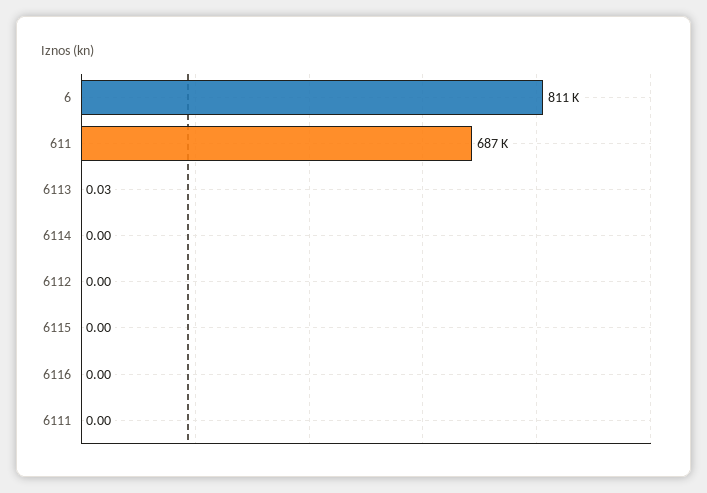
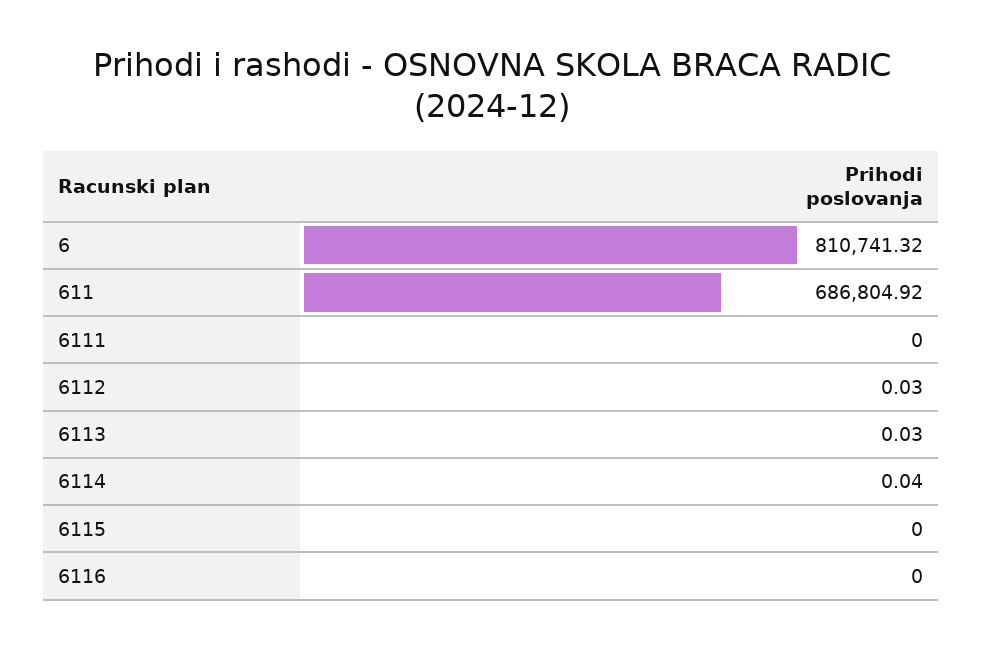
  {
    "6": 810741.32,
    "611": 686804.92,
    "6113": 0.03,
-   "6114": 0,
+   "6114": 0.04,
-   "6112": 0,
+   "6112": 0.03,
    "6115": 0,
    "6116": 0,
    "6111": 0
  }

